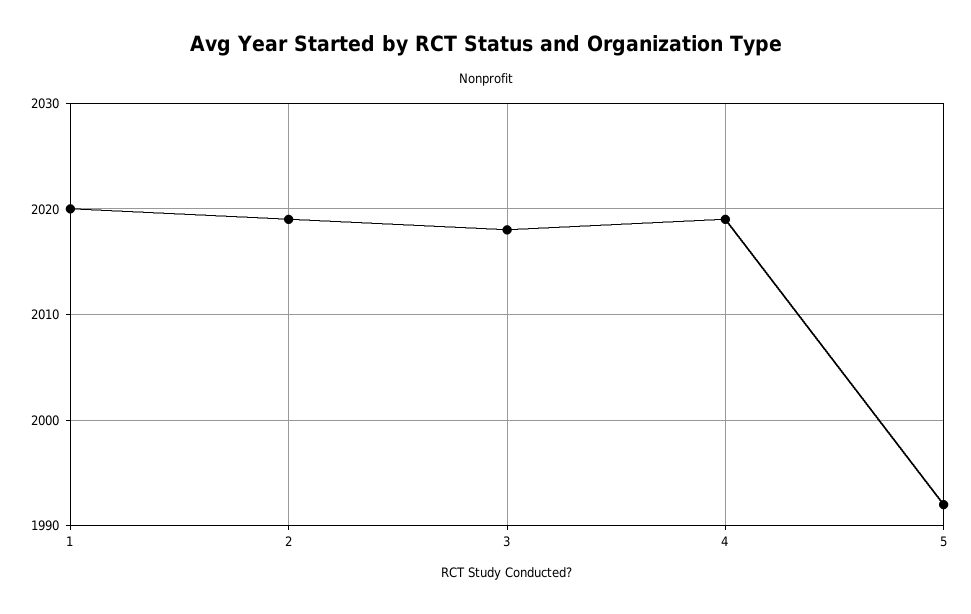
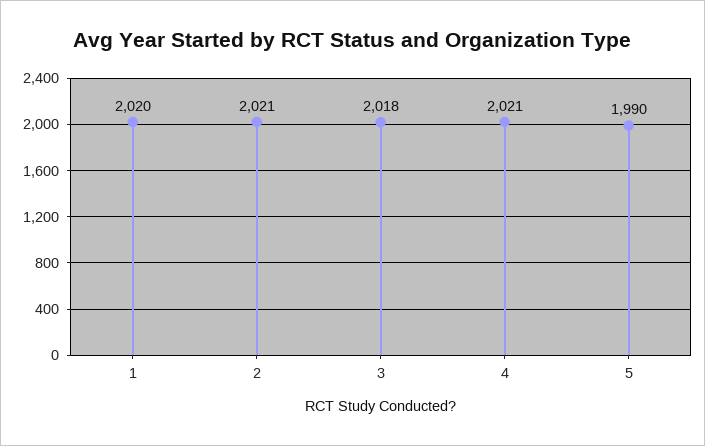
  {
    "1": 2020,
-   "2": 2019,
+   "2": 2021,
    "3": 2018,
-   "4": 2019,
+   "4": 2021,
-   "5": 1992
+   "5": 1990
  }

